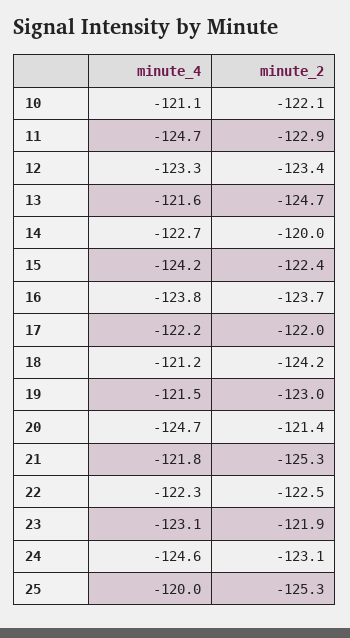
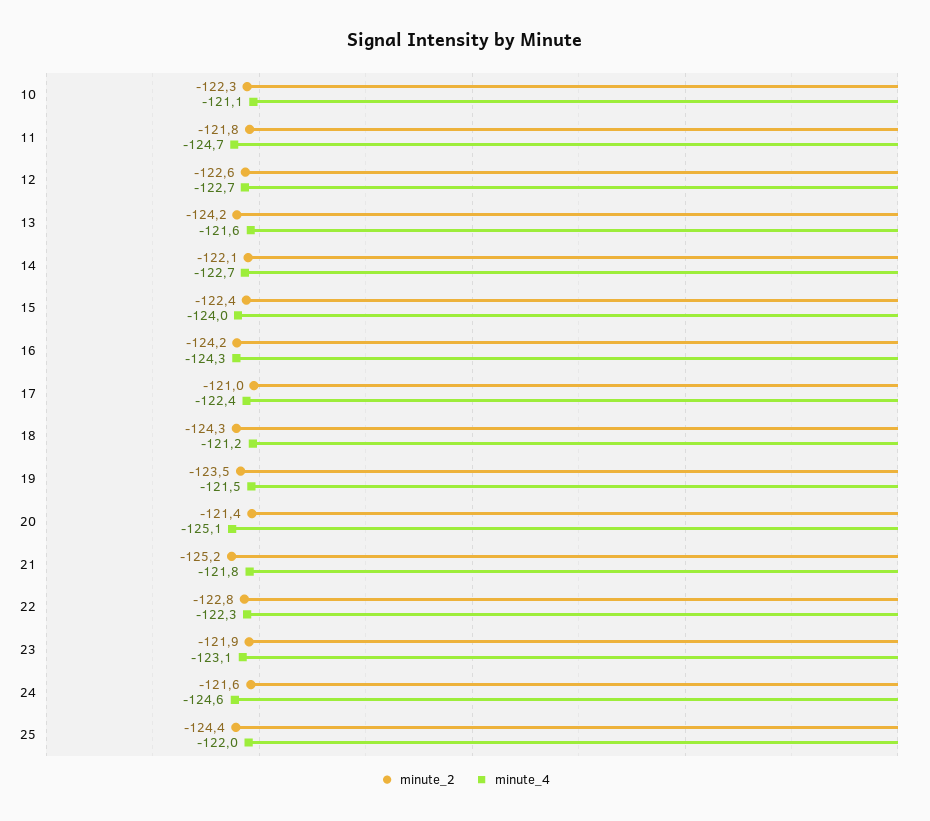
  {
    "minute_4": {
      "10": -121.1,
      "11": -124.7,
-     "12": -123.3,
+     "12": -122.7,
      "13": -121.6,
      "14": -122.7,
-     "15": -124.2,
+     "15": -124,
-     "16": -123.8,
+     "16": -124.3,
-     "17": -122.2,
+     "17": -122.4,
      "18": -121.2,
      "19": -121.5,
-     "20": -124.7,
+     "20": -125.1,
      "21": -121.8,
      "22": -122.3,
      "23": -123.1,
      "24": -124.6,
-     "25": -120
+     "25": -122
    },
    "minute_2": {
-     "10": -122.1,
+     "10": -122.3,
-     "11": -122.9,
+     "11": -121.8,
-     "12": -123.4,
+     "12": -122.6,
-     "13": -124.7,
+     "13": -124.2,
-     "14": -120,
+     "14": -122.1,
      "15": -122.4,
-     "16": -123.7,
+     "16": -124.2,
-     "17": -122,
+     "17": -121,
-     "18": -124.2,
+     "18": -124.3,
-     "19": -123,
+     "19": -123.5,
      "20": -121.4,
-     "21": -125.3,
+     "21": -125.2,
-     "22": -122.5,
+     "22": -122.8,
      "23": -121.9,
-     "24": -123.1,
+     "24": -121.6,
-     "25": -125.3
+     "25": -124.4
    }
  }

